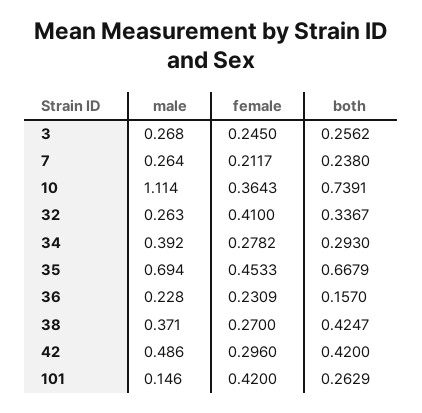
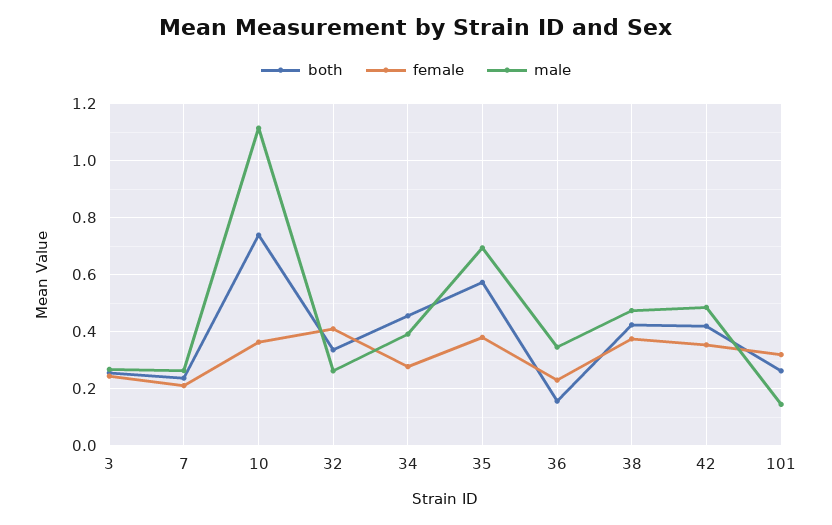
  {
    "male": {
      "3": 0.268,
      "7": 0.264,
      "10": 1.114,
      "32": 0.263,
      "34": 0.392,
      "35": 0.694,
-     "36": 0.228,
+     "36": 0.35,
-     "38": 0.371,
+     "38": 0.475,
      "42": 0.486,
      "101": 0.146
    },
    "female": {
      "3": 0.245,
      "7": 0.2117,
      "10": 0.3643,
      "32": 0.41,
      "34": 0.2782,
-     "35": 0.4533,
+     "35": 0.375,
      "36": 0.2309,
-     "38": 0.27,
+     "38": 0.375,
-     "42": 0.296,
+     "42": 0.35,
-     "101": 0.42
+     "101": 0.325
    },
    "both": {
      "3": 0.2562,
      "7": 0.238,
      "10": 0.7391,
      "32": 0.3367,
-     "34": 0.293,
+     "34": 0.45,
-     "35": 0.6679,
+     "35": 0.575,
      "36": 0.157,
      "38": 0.4247,
      "42": 0.42,
      "101": 0.2629
    }
  }

